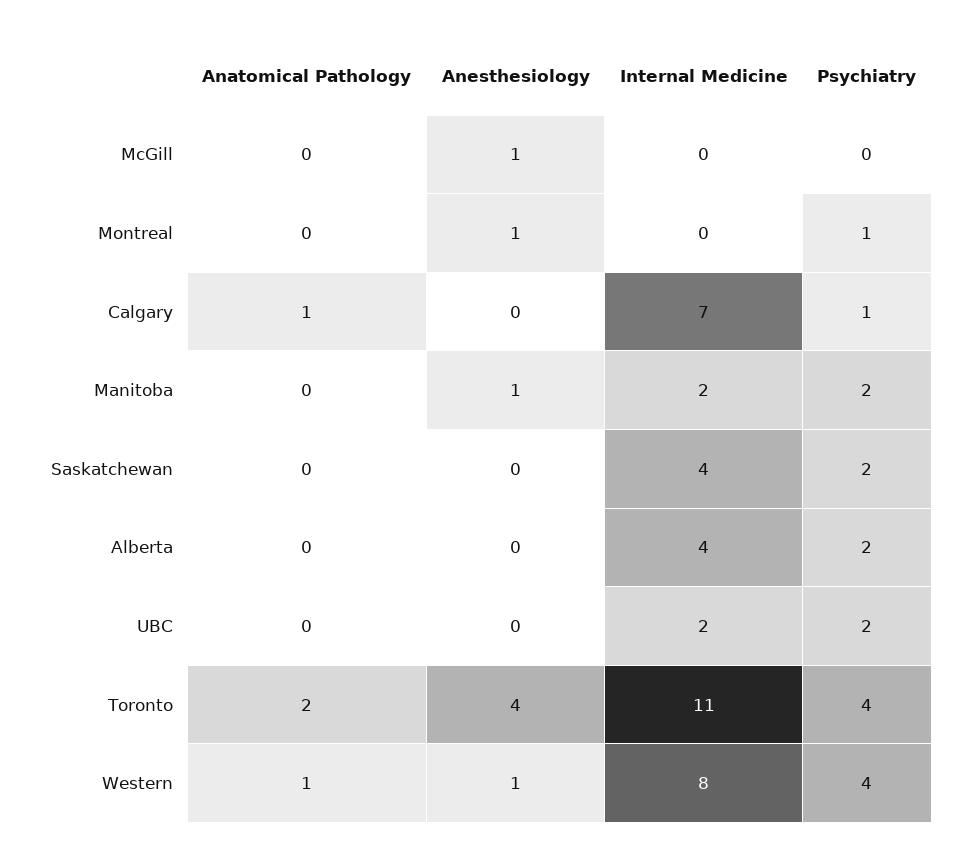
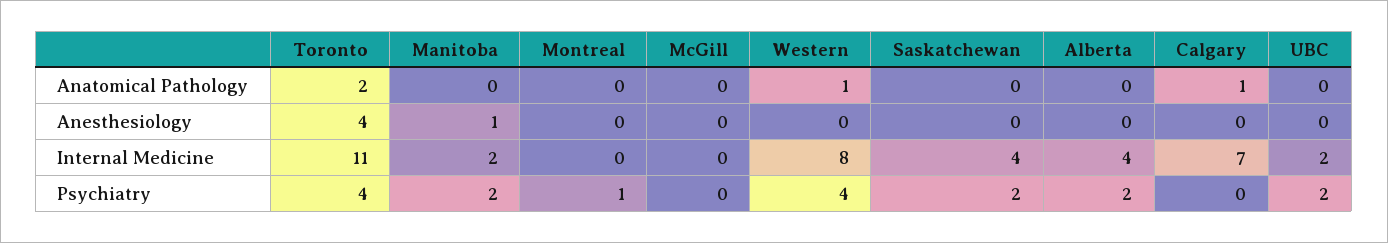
  {
    "Anatomical Pathology": {
      "McGill": 0,
      "Montreal": 0,
      "Calgary": 1,
      "Manitoba": 0,
      "Saskatchewan": 0,
      "Alberta": 0,
      "UBC": 0,
      "Toronto": 2,
      "Western": 1
    },
    "Anesthesiology": {
-     "McGill": 1,
+     "McGill": 0,
-     "Montreal": 1,
+     "Montreal": 0,
      "Calgary": 0,
      "Manitoba": 1,
      "Saskatchewan": 0,
      "Alberta": 0,
      "UBC": 0,
      "Toronto": 4,
-     "Western": 1
+     "Western": 0
    },
    "Internal Medicine": {
      "McGill": 0,
      "Montreal": 0,
      "Calgary": 7,
      "Manitoba": 2,
      "Saskatchewan": 4,
      "Alberta": 4,
      "UBC": 2,
      "Toronto": 11,
      "Western": 8
    },
    "Psychiatry": {
      "McGill": 0,
      "Montreal": 1,
-     "Calgary": 1,
+     "Calgary": 0,
      "Manitoba": 2,
      "Saskatchewan": 2,
      "Alberta": 2,
      "UBC": 2,
      "Toronto": 4,
      "Western": 4
    }
  }

